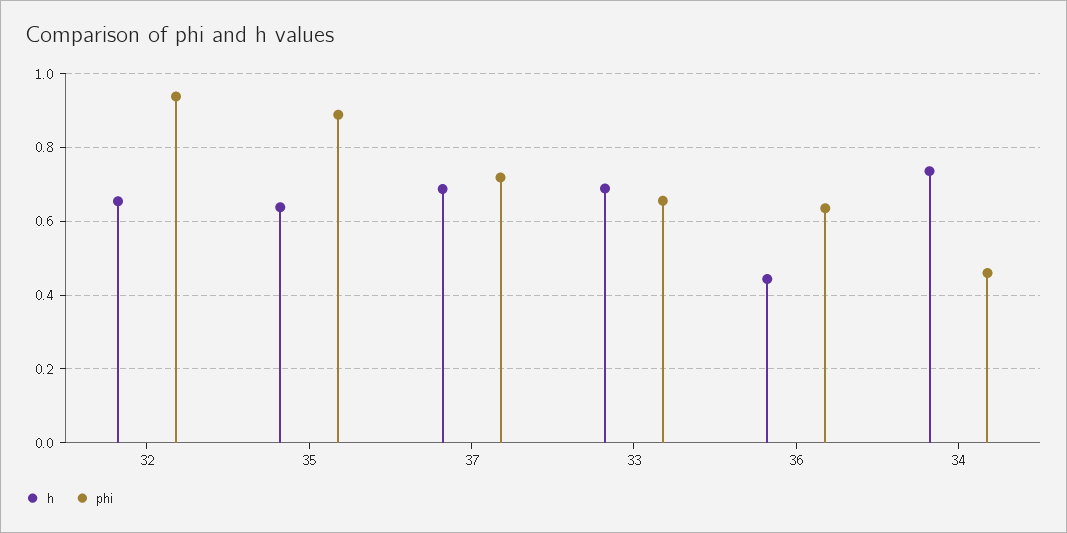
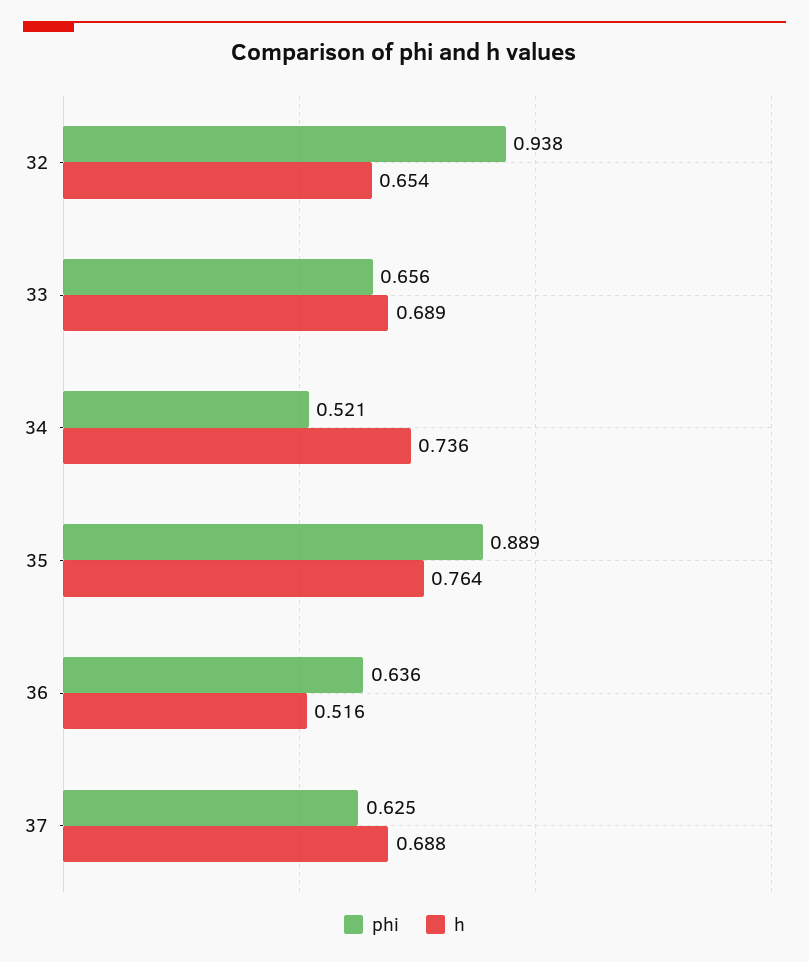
  {
    "h": {
      "32": 0.654,
-     "35": 0.64,
+     "35": 0.764,
      "37": 0.688,
      "33": 0.689,
-     "36": 0.44,
+     "36": 0.516,
      "34": 0.736
    },
    "phi": {
      "32": 0.938,
      "35": 0.889,
-     "37": 0.72,
+     "37": 0.625,
      "33": 0.656,
      "36": 0.636,
-     "34": 0.46
+     "34": 0.521
    }
  }

